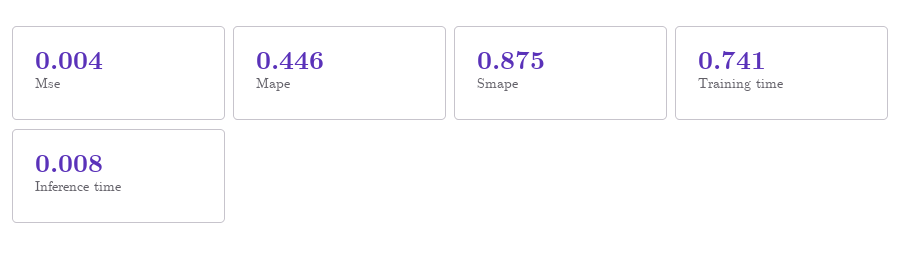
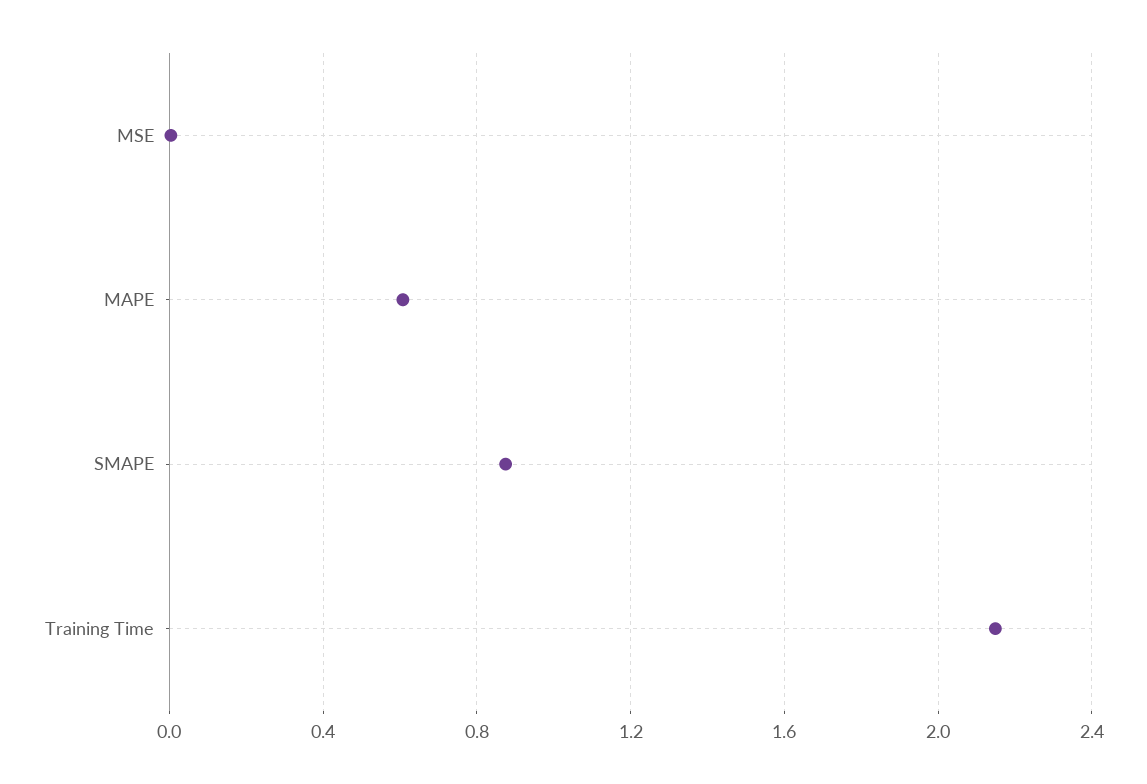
  {
    "Mse": 0.004,
-   "Mape": 0.446,
+   "Mape": 0.6,
    "Smape": 0.875,
-   "Training time": 0.741,
+   "Training time": 2.15
-   "Inference time": 0.008
  }

